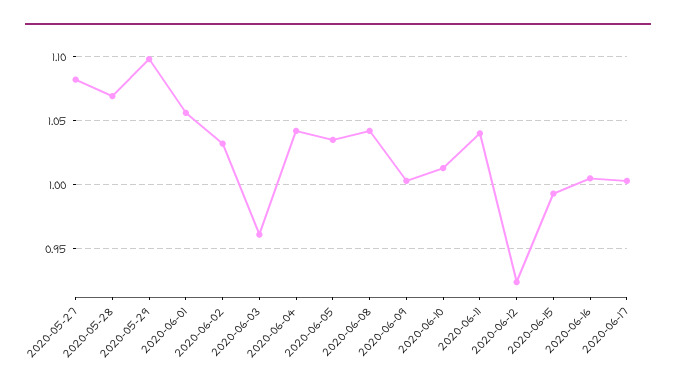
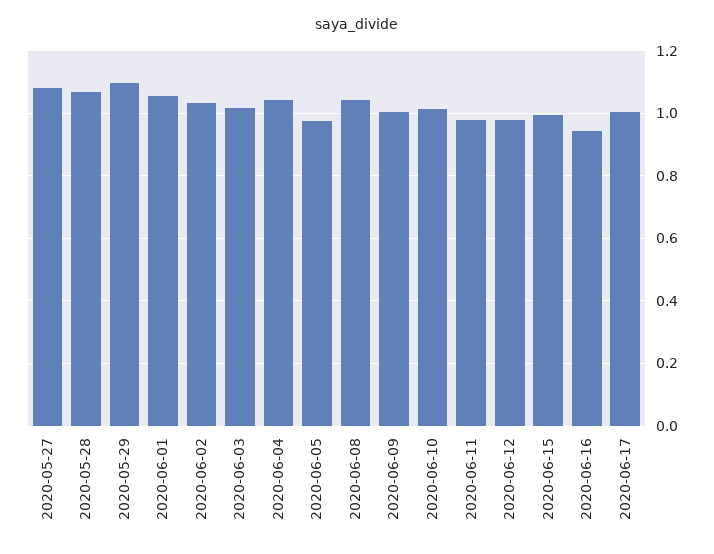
  {
    "2020-05-27": 1.08,
    "2020-05-28": 1.07,
    "2020-05-29": 1.1,
    "2020-06-01": 1.055,
    "2020-06-02": 1.03,
-   "2020-06-03": 0.96,
+   "2020-06-03": 1.02,
    "2020-06-04": 1.04,
-   "2020-06-05": 1.035,
+   "2020-06-05": 0.98,
    "2020-06-08": 1.04,
    "2020-06-09": 1.005,
    "2020-06-10": 1.015,
-   "2020-06-11": 1.04,
+   "2020-06-11": 0.98,
-   "2020-06-12": 0.925,
+   "2020-06-12": 0.98,
    "2020-06-15": 0.995,
-   "2020-06-16": 1.005,
+   "2020-06-16": 0.94,
    "2020-06-17": 1.005
  }

